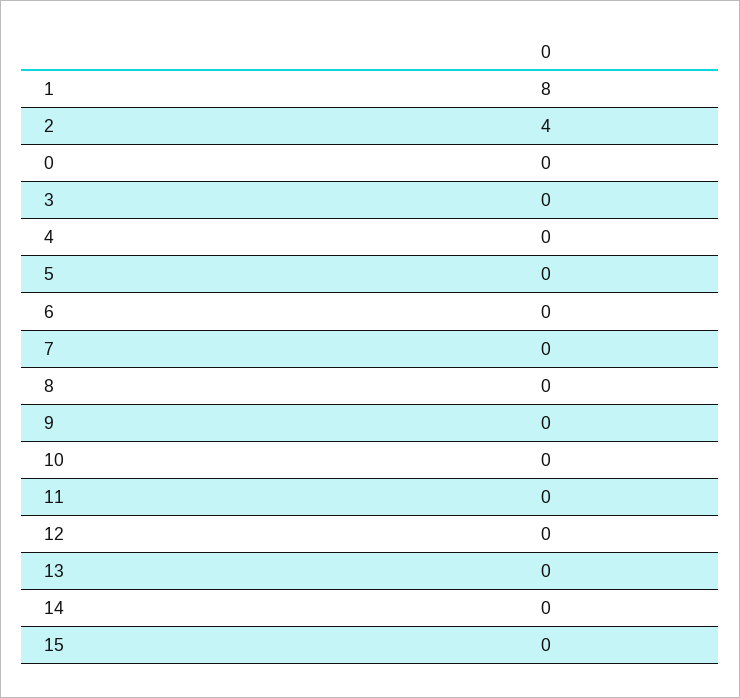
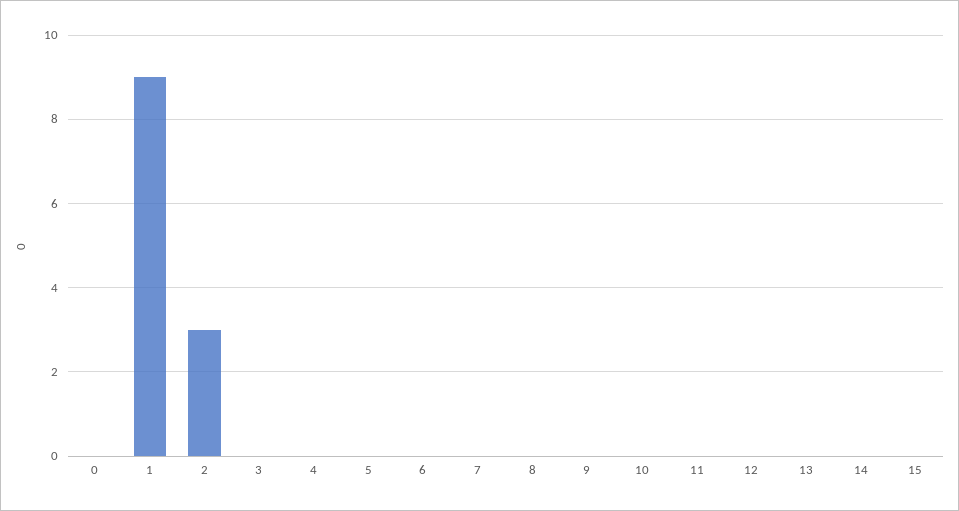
  {
-   "1": 8,
+   "1": 9,
-   "2": 4,
+   "2": 3,
    "0": 0,
    "3": 0,
    "4": 0,
    "5": 0,
    "6": 0,
    "7": 0,
    "8": 0,
    "9": 0,
    "10": 0,
    "11": 0,
    "12": 0,
    "13": 0,
    "14": 0,
    "15": 0
  }

